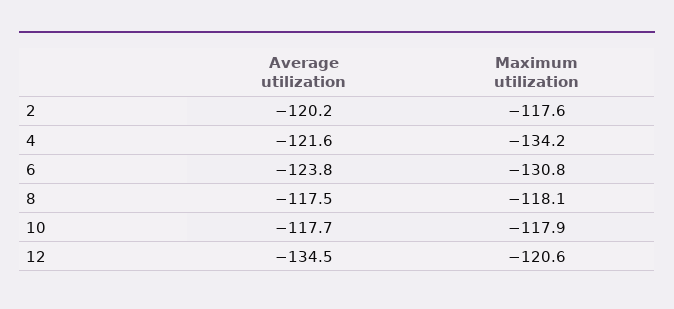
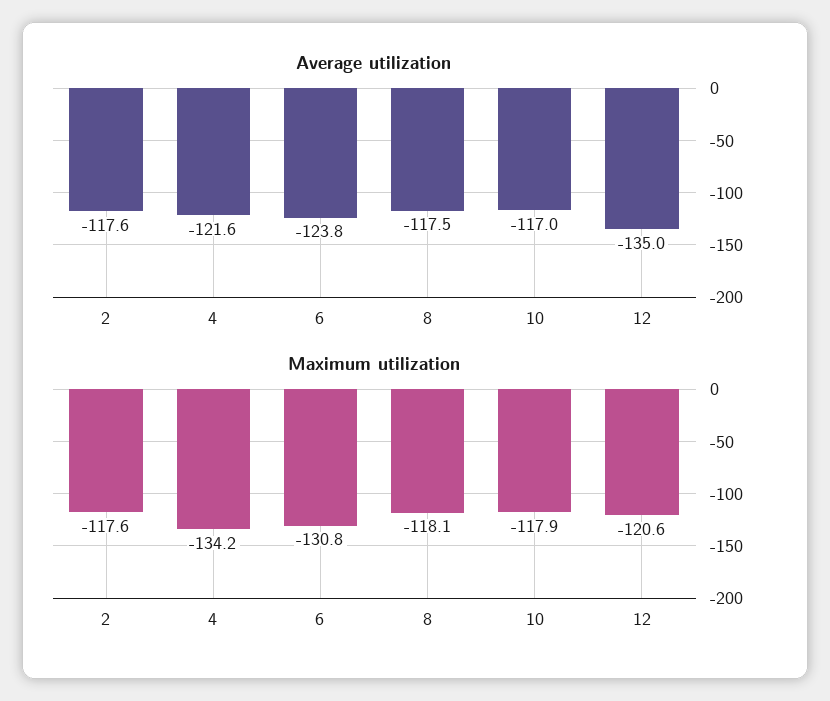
  {
    "Average utilization": {
-     "2": -120.2,
+     "2": -117.6,
      "4": -121.6,
      "6": -123.8,
      "8": -117.5,
-     "10": -117.7,
+     "10": -117,
-     "12": -134.5
+     "12": -135
    },
    "Maximum utilization": {
      "2": -117.6,
      "4": -134.2,
      "6": -130.8,
      "8": -118.1,
      "10": -117.9,
      "12": -120.6
    }
  }

